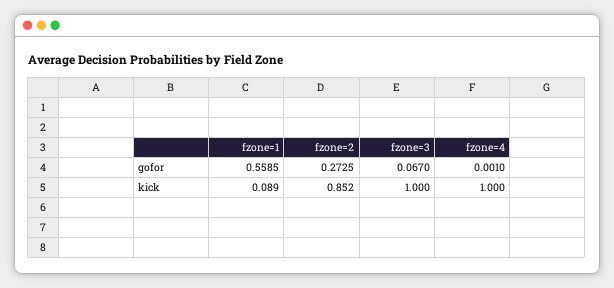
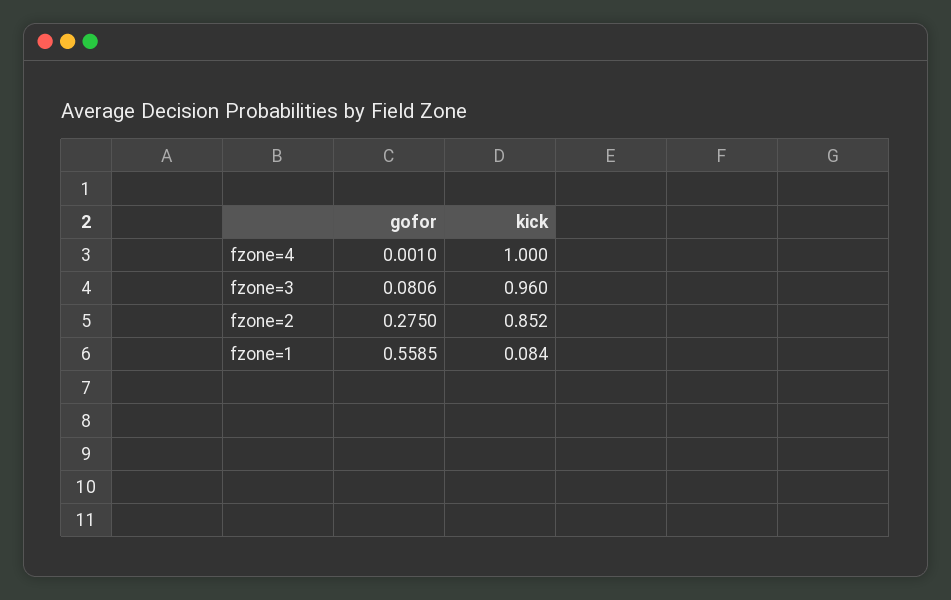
  {
    "fzone=1": {
      "gofor": 0.5585,
-     "kick": 0.089
+     "kick": 0.084
    },
    "fzone=2": {
-     "gofor": 0.2725,
+     "gofor": 0.275,
      "kick": 0.852
    },
    "fzone=3": {
-     "gofor": 0.067,
+     "gofor": 0.0806,
-     "kick": 1
+     "kick": 0.96
    },
    "fzone=4": {
      "gofor": 0.001,
      "kick": 1
    }
  }

